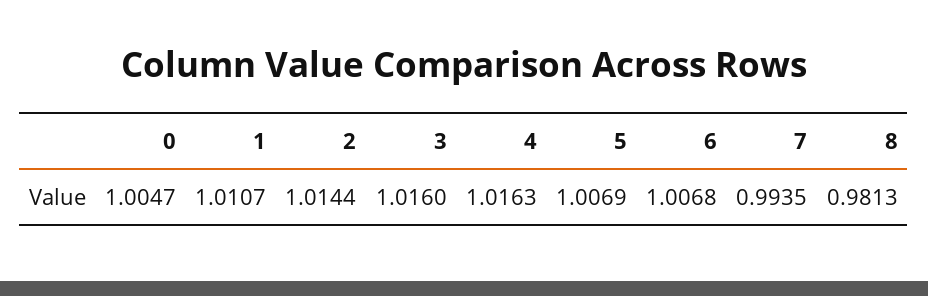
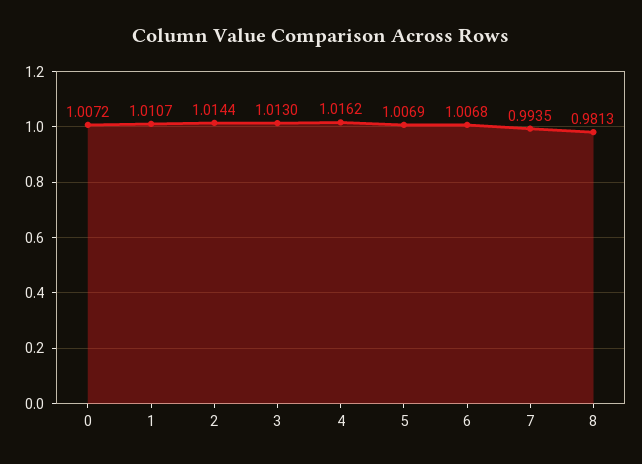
  {
-   "0": 1.0047,
+   "0": 1.0072,
    "1": 1.0107,
    "2": 1.0144,
-   "3": 1.016,
+   "3": 1.013,
-   "4": 1.0163,
+   "4": 1.0162,
    "5": 1.0069,
    "6": 1.0068,
    "7": 0.9935,
    "8": 0.9813
  }

